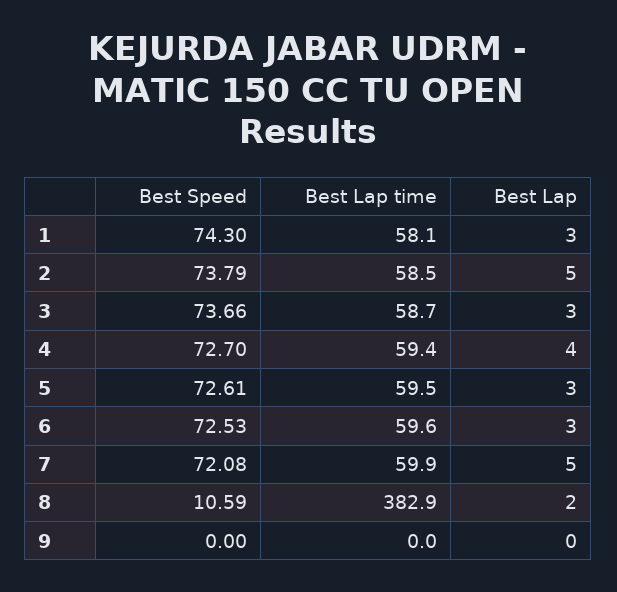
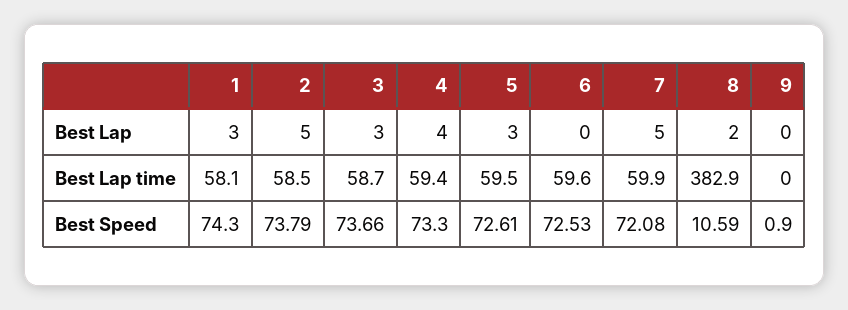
  {
    "Best Speed": {
      "1": 74.3,
      "2": 73.79,
      "3": 73.66,
-     "4": 72.7,
+     "4": 73.3,
      "5": 72.61,
      "6": 72.53,
      "7": 72.08,
      "8": 10.59,
-     "9": 0
+     "9": 0.9
    },
    "Best Lap time": {
      "1": 58.1,
      "2": 58.5,
      "3": 58.7,
      "4": 59.4,
      "5": 59.5,
      "6": 59.6,
      "7": 59.9,
      "8": 382.9,
      "9": 0
    },
    "Best Lap": {
      "1": 3,
      "2": 5,
      "3": 3,
      "4": 4,
      "5": 3,
-     "6": 3,
+     "6": 0,
      "7": 5,
      "8": 2,
      "9": 0
    }
  }

